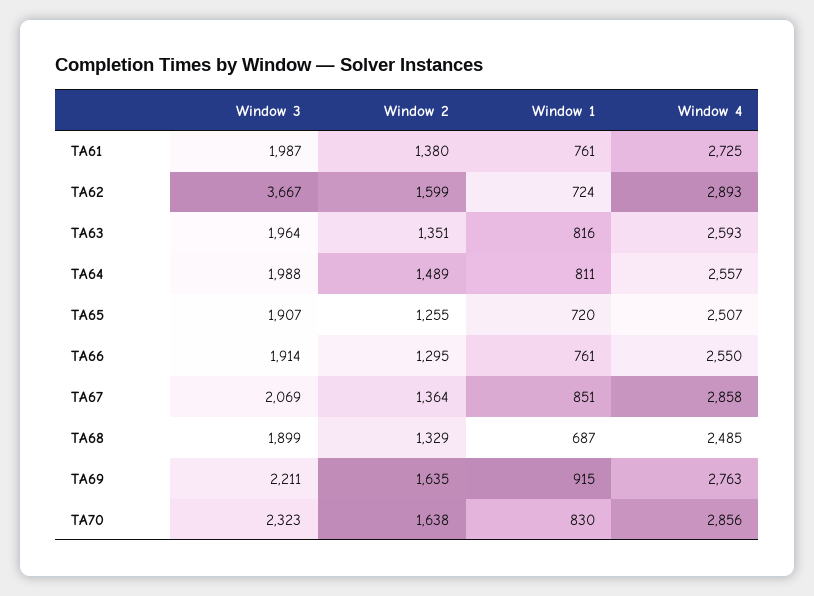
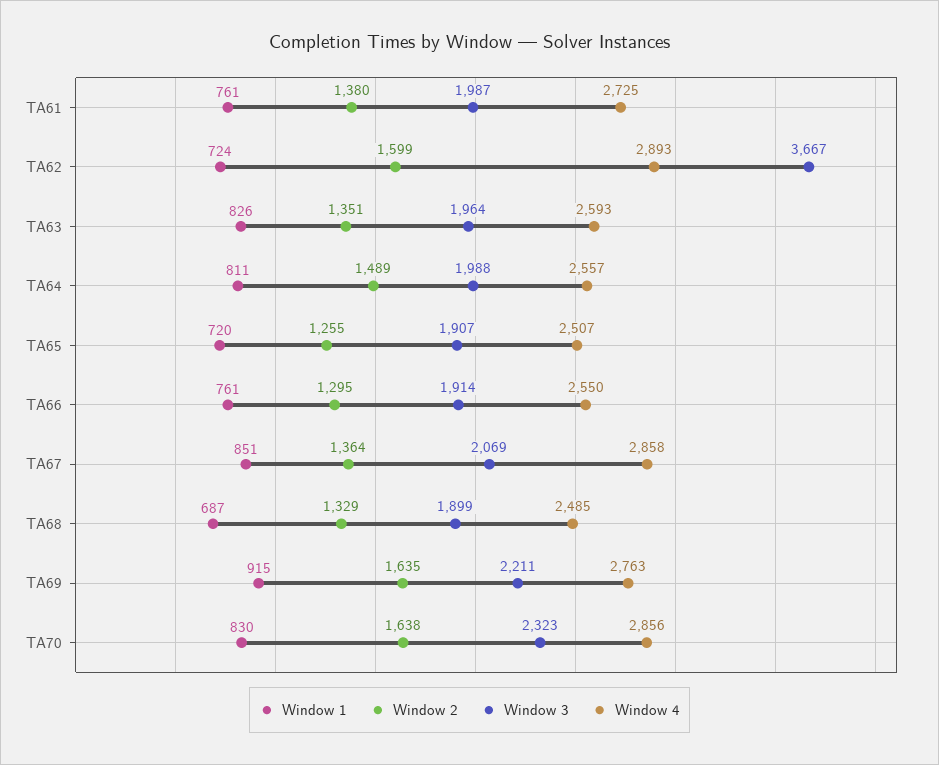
  {
    "Window 3": {
      "TA61": 1987,
      "TA62": 3667,
      "TA63": 1964,
      "TA64": 1988,
      "TA65": 1907,
      "TA66": 1914,
      "TA67": 2069,
      "TA68": 1899,
      "TA69": 2211,
      "TA70": 2323
    },
    "Window 2": {
      "TA61": 1380,
      "TA62": 1599,
      "TA63": 1351,
      "TA64": 1489,
      "TA65": 1255,
      "TA66": 1295,
      "TA67": 1364,
      "TA68": 1329,
      "TA69": 1635,
      "TA70": 1638
    },
    "Window 1": {
      "TA61": 761,
      "TA62": 724,
-     "TA63": 816,
+     "TA63": 826,
      "TA64": 811,
      "TA65": 720,
      "TA66": 761,
      "TA67": 851,
      "TA68": 687,
      "TA69": 915,
      "TA70": 830
    },
    "Window 4": {
      "TA61": 2725,
      "TA62": 2893,
      "TA63": 2593,
      "TA64": 2557,
      "TA65": 2507,
      "TA66": 2550,
      "TA67": 2858,
      "TA68": 2485,
      "TA69": 2763,
      "TA70": 2856
    }
  }

